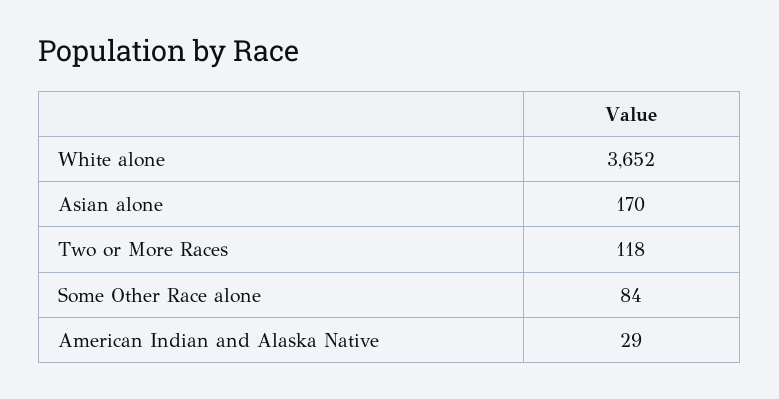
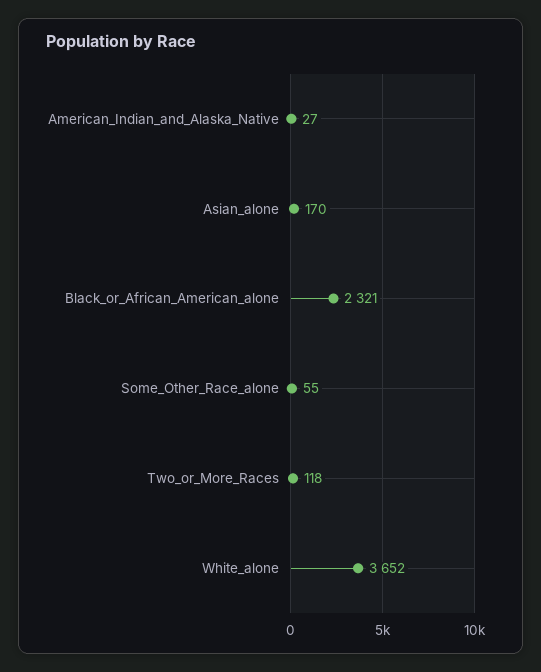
  {
    "White alone": 3652,
    "Asian alone": 170,
    "Two or More Races": 118,
-   "Some Other Race alone": 84,
+   "Some Other Race alone": 55,
-   "American Indian and Alaska Native": 29
+   "American Indian and Alaska Native": 27,
+   "Black_or_African_American_alone": 2321
  }

